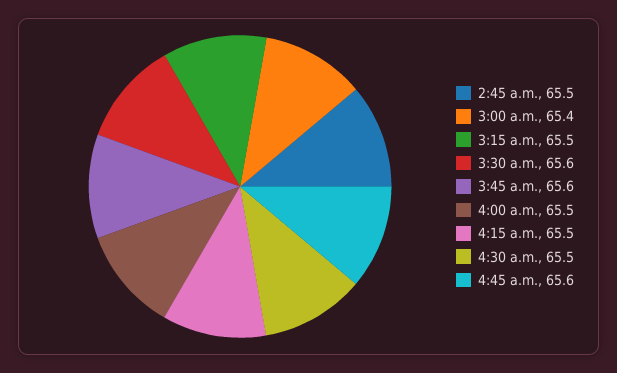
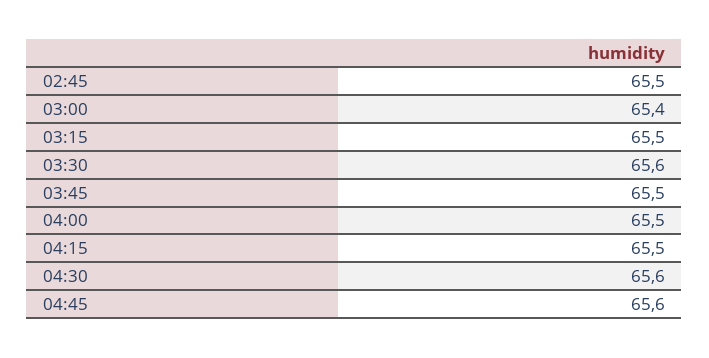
  {
    "2:45 a.m.": 65.5,
    "3:00 a.m.": 65.4,
    "3:15 a.m.": 65.5,
    "3:30 a.m.": 65.6,
-   "3:45 a.m.": 65.6,
+   "3:45 a.m.": 65.5,
    "4:00 a.m.": 65.5,
    "4:15 a.m.": 65.5,
-   "4:30 a.m.": 65.5,
+   "4:30 a.m.": 65.6,
    "4:45 a.m.": 65.6
  }

